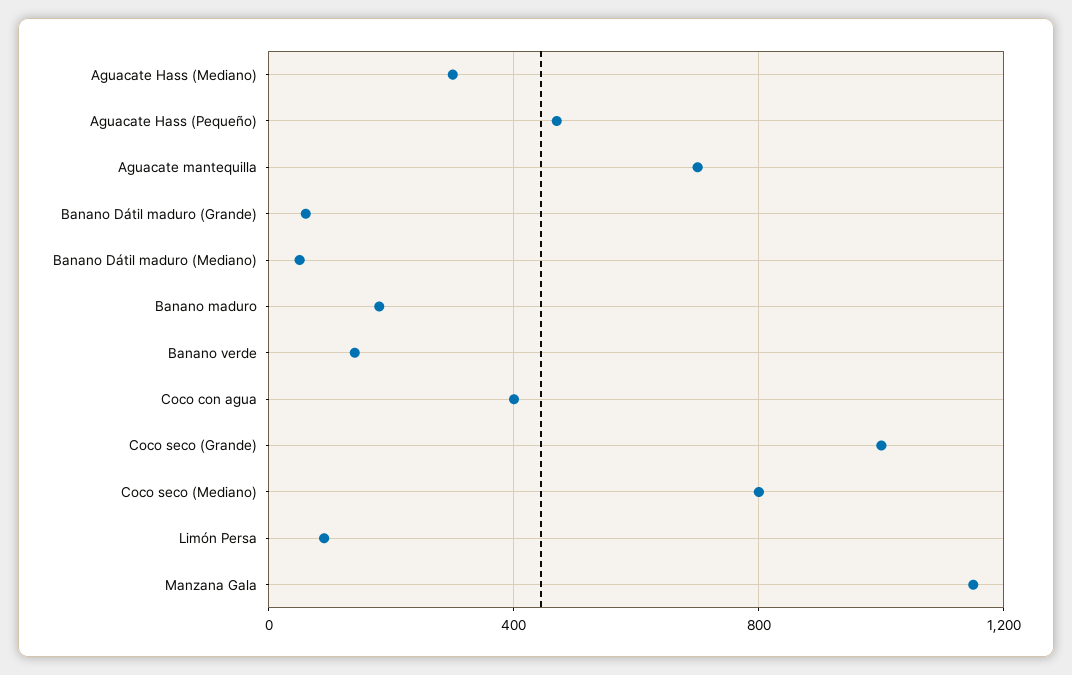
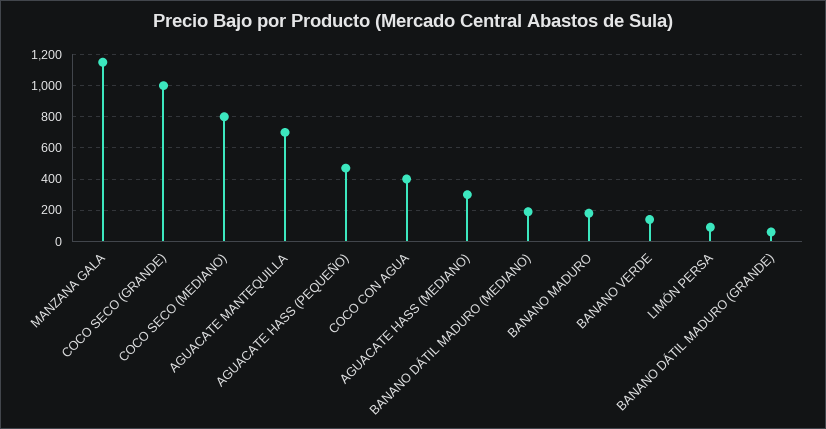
  {
    "Aguacate Hass (Mediano)": 300,
    "Aguacate Hass (Pequeño)": 450,
    "Aguacate mantequilla": 700,
    "Banano Dátil maduro (Grande)": 50,
-   "Banano Dátil maduro (Mediano)": 50,
+   "Banano Dátil maduro (Mediano)": 200,
    "Banano maduro": 200,
    "Banano verde": 150,
    "Coco con agua": 400,
    "Coco seco (Grande)": 1000,
    "Coco seco (Mediano)": 800,
    "Limón Persa": 100,
    "Manzana Gala": 1150
  }

